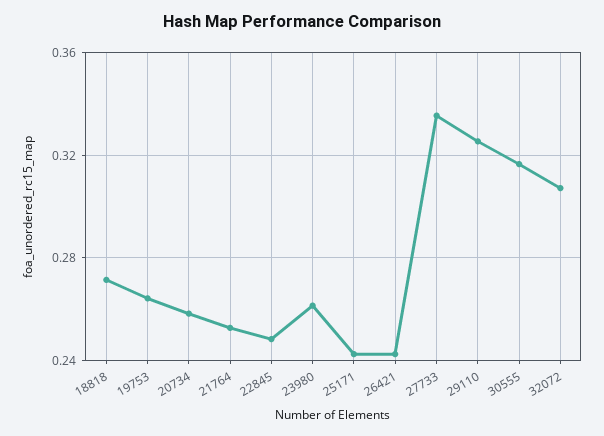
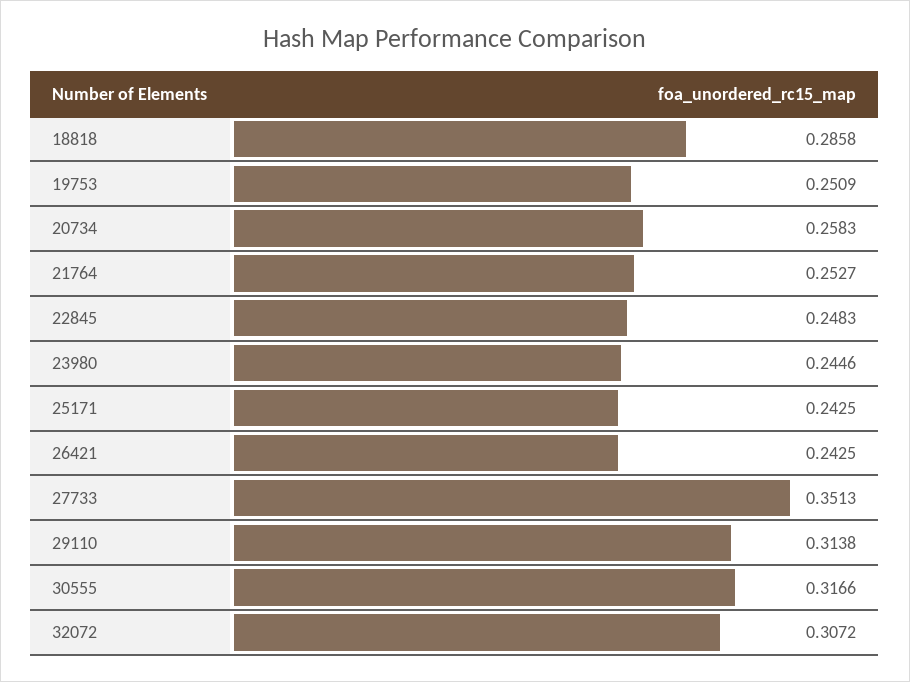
  {
-   "18818": 0.27,
+   "18818": 0.2858,
-   "19753": 0.265,
+   "19753": 0.2509,
    "20734": 0.2583,
    "21764": 0.2527,
    "22845": 0.2483,
-   "23980": 0.26,
+   "23980": 0.2446,
    "25171": 0.2425,
    "26421": 0.2425,
-   "27733": 0.335,
+   "27733": 0.3513,
-   "29110": 0.325,
+   "29110": 0.3138,
    "30555": 0.3166,
    "32072": 0.3072
  }

